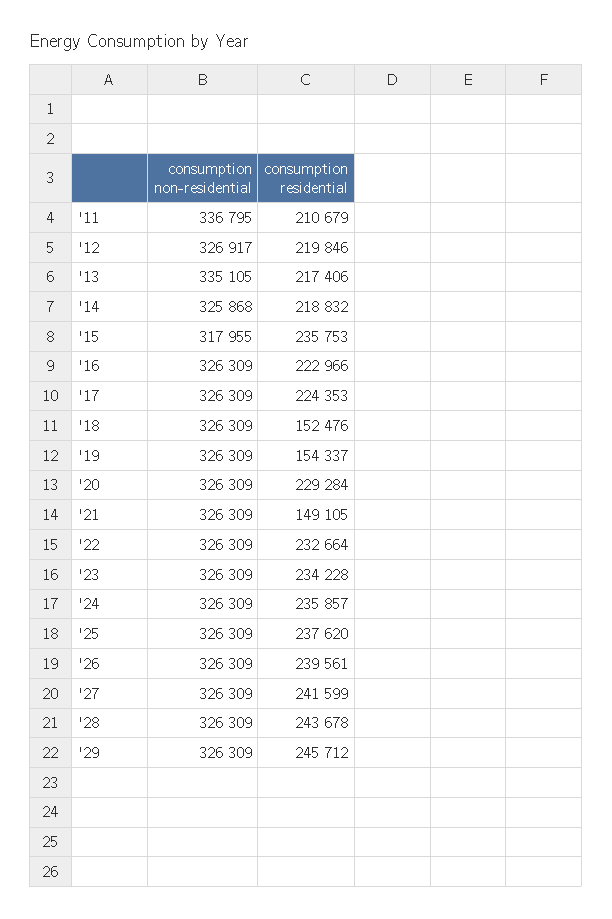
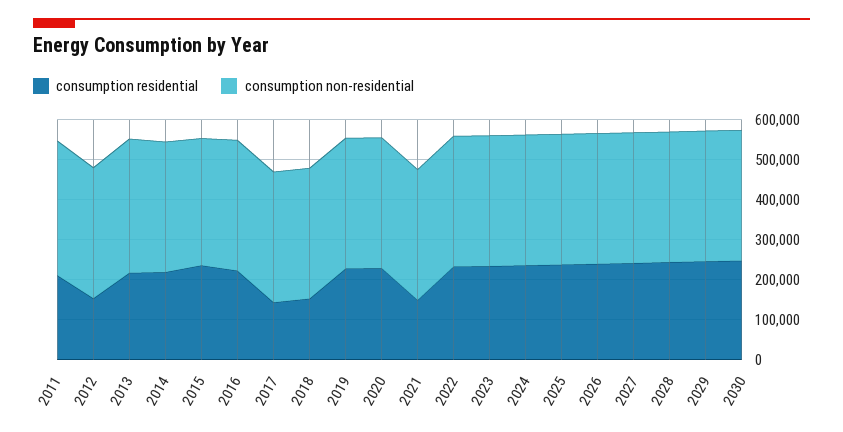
  {
    "consumption non-residential": {
      "'11": 336795,
      "'12": 326917,
      "'13": 335105,
      "'14": 325868,
      "'15": 317955,
      "'16": 326309,
      "'17": 326309,
      "'18": 326309,
      "'19": 326309,
      "'20": 326309,
      "'21": 326309,
      "'22": 326309,
      "'23": 326309,
      "'24": 326309,
      "'25": 326309,
      "'26": 326309,
      "'27": 326309,
      "'28": 326309,
-     "'29": 326309
+     "'29": 326309,
+     "2030": 325000
    },
    "consumption residential": {
      "'11": 210679,
-     "'12": 219846,
+     "'12": 150000,
      "'13": 217406,
      "'14": 218832,
      "'15": 235753,
      "'16": 222966,
-     "'17": 224353,
+     "'17": 150000,
      "'18": 152476,
-     "'19": 154337,
+     "'19": 225000,
      "'20": 229284,
      "'21": 149105,
      "'22": 232664,
      "'23": 234228,
      "'24": 235857,
      "'25": 237620,
      "'26": 239561,
      "'27": 241599,
      "'28": 243678,
-     "'29": 245712
+     "'29": 245712,
+     "2030": 250000
    }
  }

